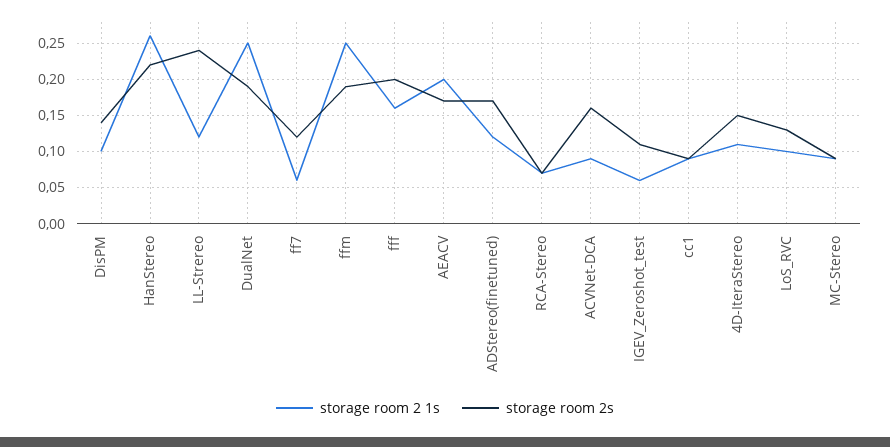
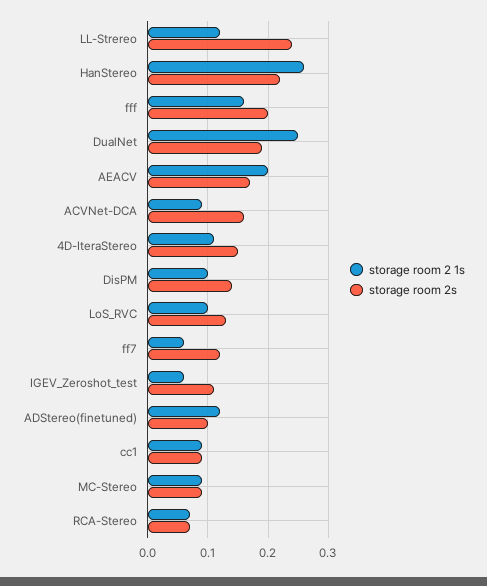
  {
    "storage room 2 1s": {
      "DisPM": 0.1,
      "HanStereo": 0.26,
      "LL-Strereo": 0.12,
      "DualNet": 0.25,
      "ff7": 0.06,
-     "ffm": 0.25,
      "fff": 0.16,
      "AEACV": 0.2,
      "ADStereo(finetuned)": 0.12,
      "RCA-Stereo": 0.07,
      "ACVNet-DCA": 0.09,
      "IGEV_Zeroshot_test": 0.06,
      "cc1": 0.09,
      "4D-IteraStereo": 0.11,
      "LoS_RVC": 0.1,
      "MC-Stereo": 0.09
    },
    "storage room 2s": {
      "DisPM": 0.14,
      "HanStereo": 0.22,
      "LL-Strereo": 0.24,
      "DualNet": 0.19,
      "ff7": 0.12,
-     "ffm": 0.19,
      "fff": 0.2,
      "AEACV": 0.17,
-     "ADStereo(finetuned)": 0.17,
+     "ADStereo(finetuned)": 0.1,
      "RCA-Stereo": 0.07,
      "ACVNet-DCA": 0.16,
      "IGEV_Zeroshot_test": 0.11,
      "cc1": 0.09,
      "4D-IteraStereo": 0.15,
      "LoS_RVC": 0.13,
      "MC-Stereo": 0.09
    }
  }

